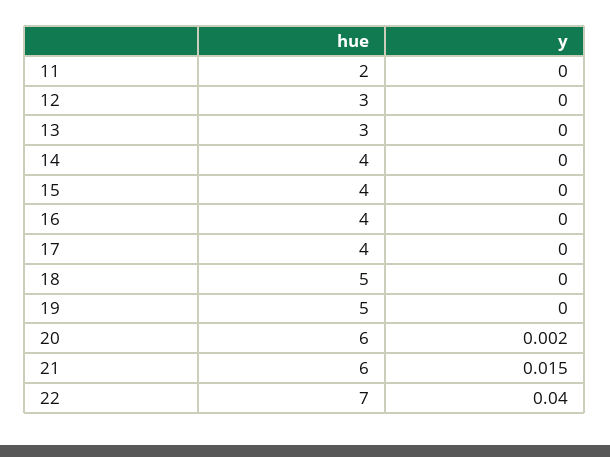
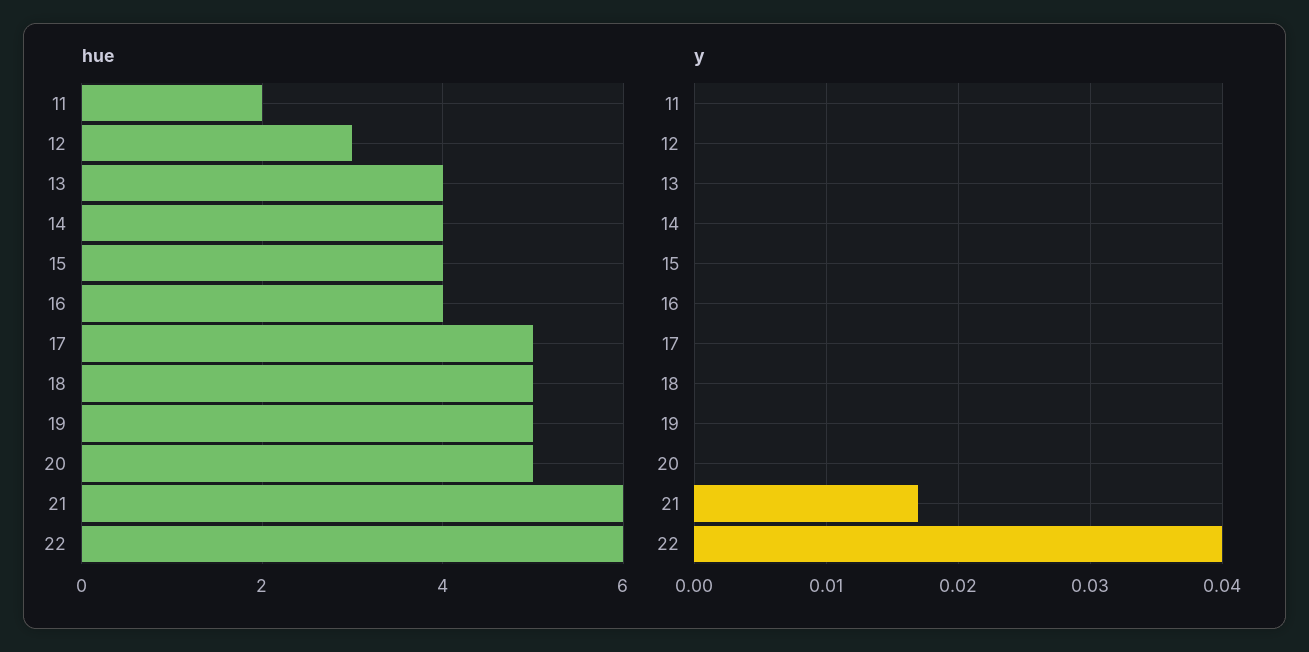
  {
    "hue": {
      "11": 2,
      "12": 3,
-     "13": 3,
+     "13": 4,
      "14": 4,
      "15": 4,
      "16": 4,
-     "17": 4,
+     "17": 5,
      "18": 5,
      "19": 5,
-     "20": 6,
+     "20": 5,
      "21": 6,
-     "22": 7
+     "22": 6
    },
    "y": {
      "11": 0,
      "12": 0,
      "13": 0,
      "14": 0,
      "15": 0,
      "16": 0,
      "17": 0,
      "18": 0,
      "19": 0,
-     "20": 0.002,
+     "20": 0,
-     "21": 0.015,
+     "21": 0.017,
      "22": 0.04
    }
  }

